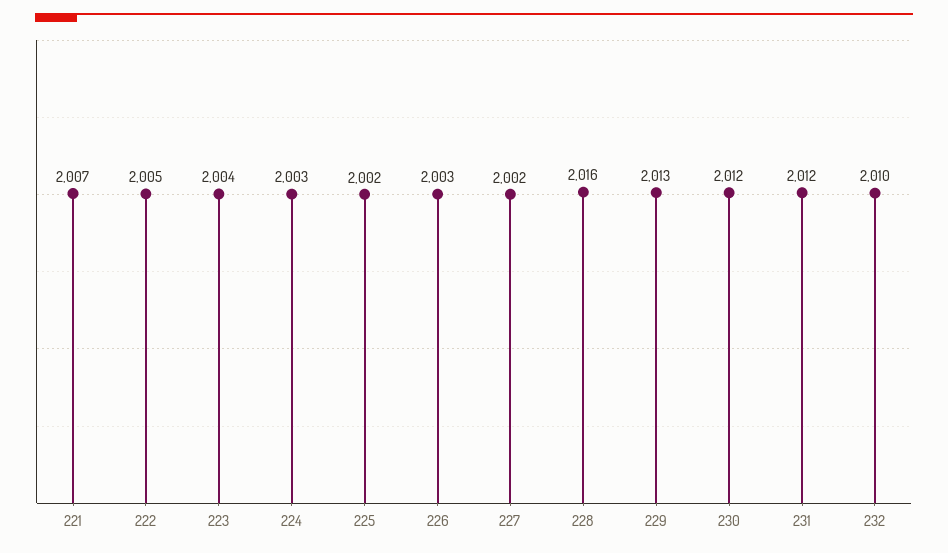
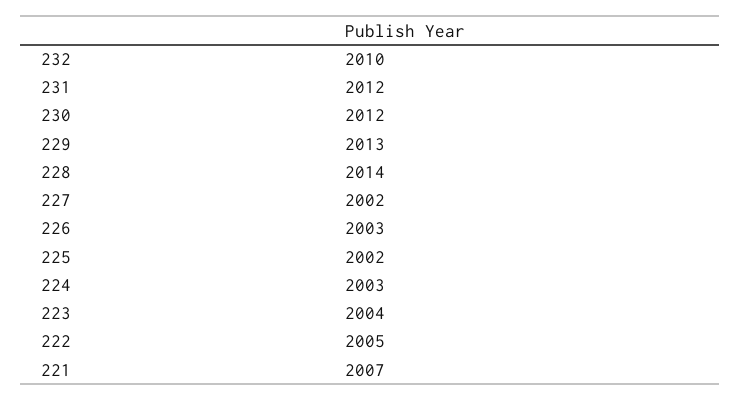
  {
    "221": 2007,
    "222": 2005,
    "223": 2004,
    "224": 2003,
    "225": 2002,
    "226": 2003,
    "227": 2002,
-   "228": 2016,
+   "228": 2014,
    "229": 2013,
    "230": 2012,
    "231": 2012,
    "232": 2010
  }

